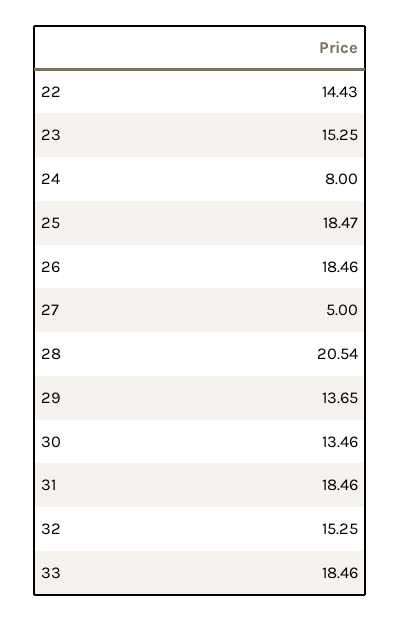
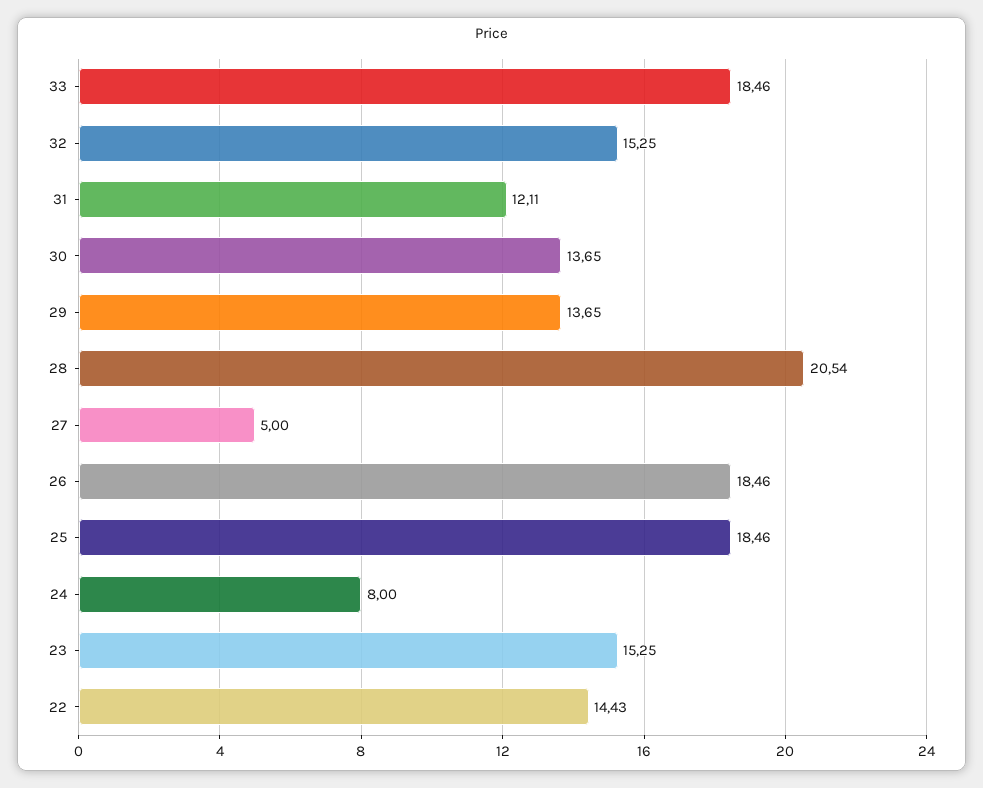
  {
    "22": 14.43,
    "23": 15.25,
    "24": 8,
-   "25": 18.47,
+   "25": 18.46,
    "26": 18.46,
    "27": 5,
    "28": 20.54,
    "29": 13.65,
-   "30": 13.46,
+   "30": 13.65,
-   "31": 18.46,
+   "31": 12.11,
    "32": 15.25,
    "33": 18.46
  }

